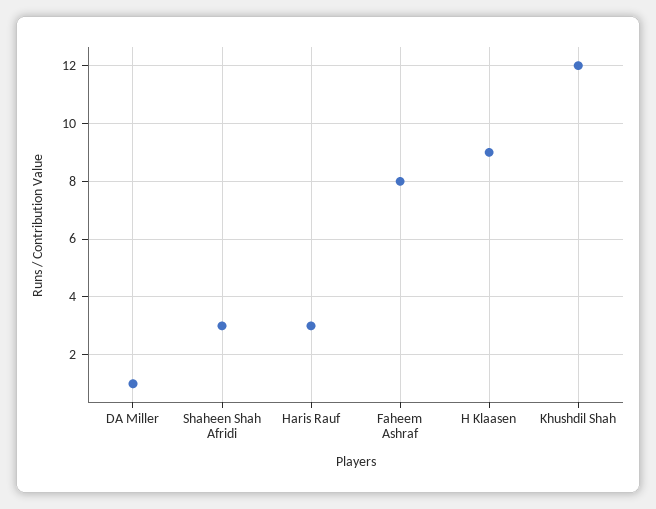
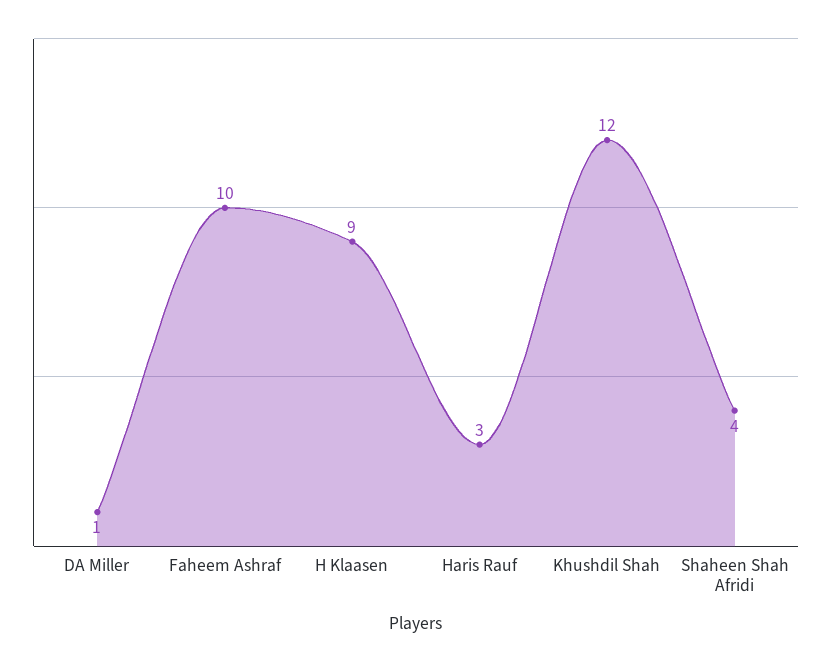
  {
    "DA Miller": 1,
-   "Shaheen Shah Afridi": 3,
+   "Shaheen Shah Afridi": 4,
    "Haris Rauf": 3,
-   "Faheem Ashraf": 8,
+   "Faheem Ashraf": 10,
    "H Klaasen": 9,
    "Khushdil Shah": 12
  }

